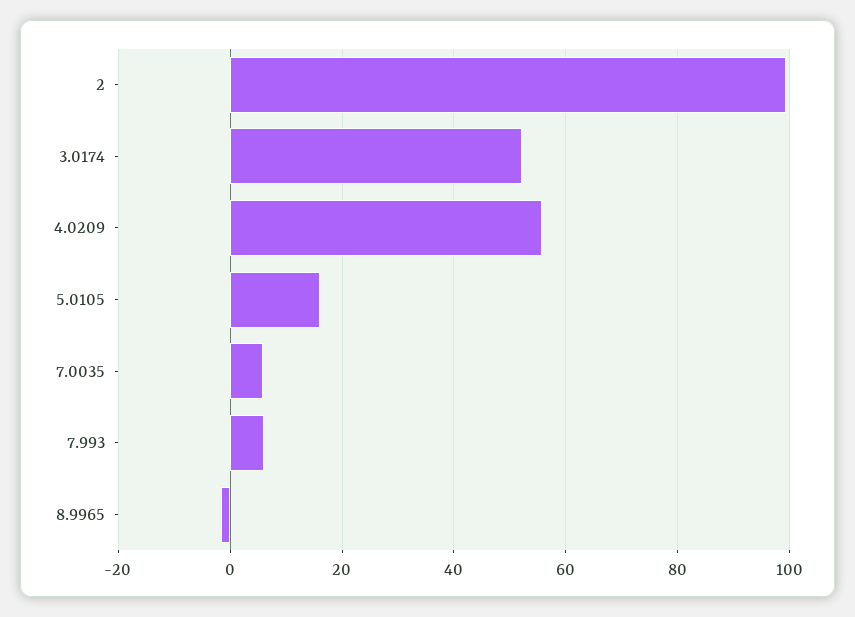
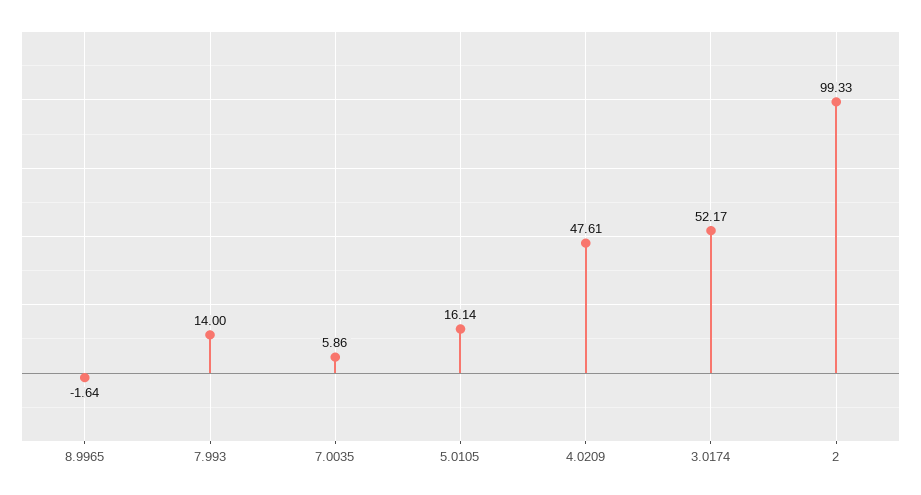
  {
    "2": 99.33,
    "3.0174": 52.17,
-   "4.0209": 56,
+   "4.0209": 47.61,
    "5.0105": 16.14,
    "7.0035": 5.86,
-   "7.993": 6,
+   "7.993": 14,
    "8.9965": -1.64
  }

